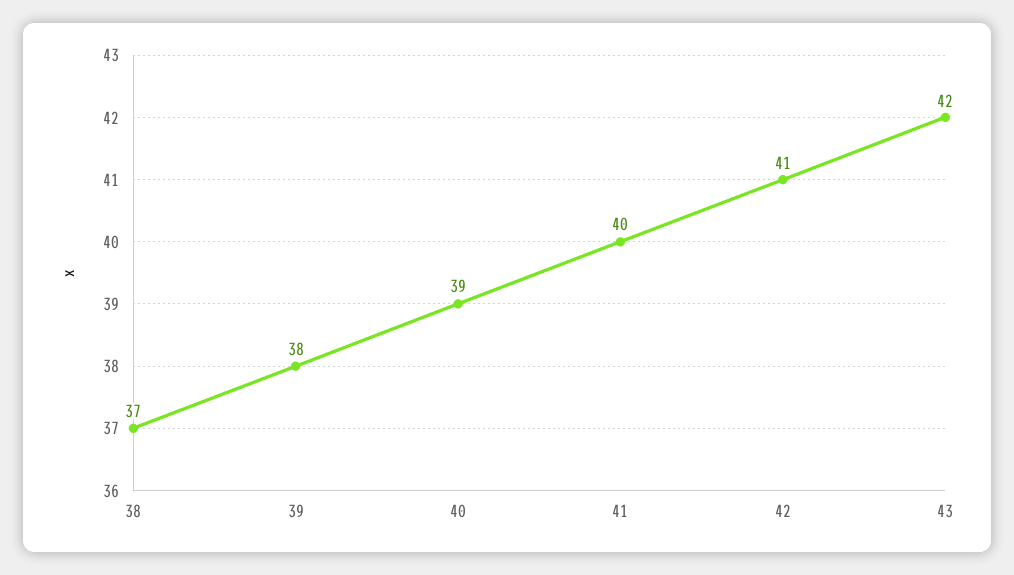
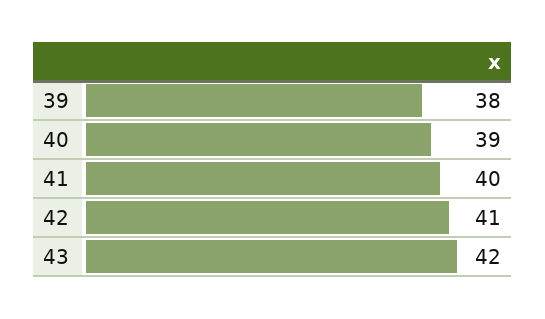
  {
-   "38": 37,
    "39": 38,
    "40": 39,
    "41": 40,
    "42": 41,
    "43": 42
  }

